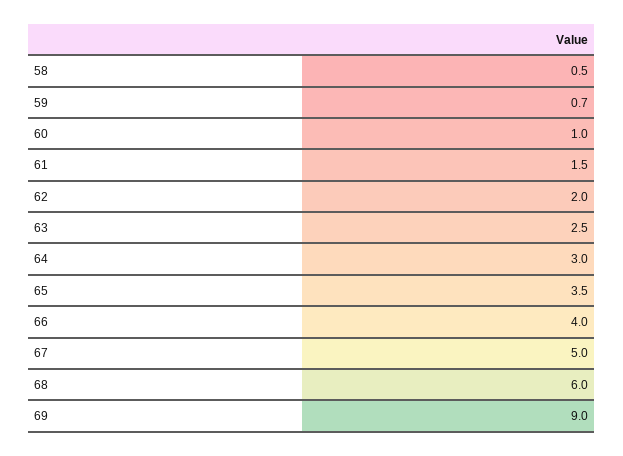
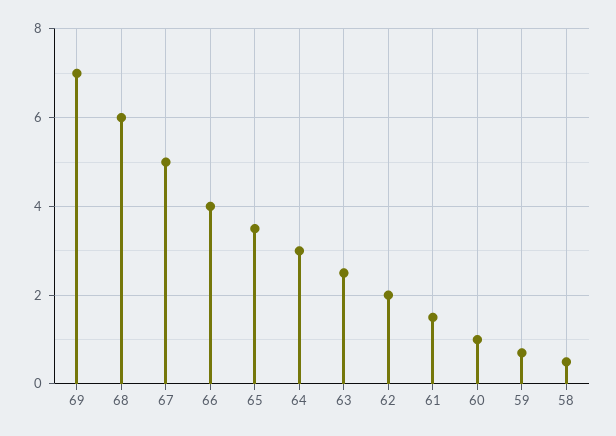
  {
    "58": 0.5,
    "59": 0.7,
    "60": 1,
    "61": 1.5,
    "62": 2,
    "63": 2.5,
    "64": 3,
    "65": 3.5,
    "66": 4,
    "67": 5,
    "68": 6,
-   "69": 9
+   "69": 7
  }

